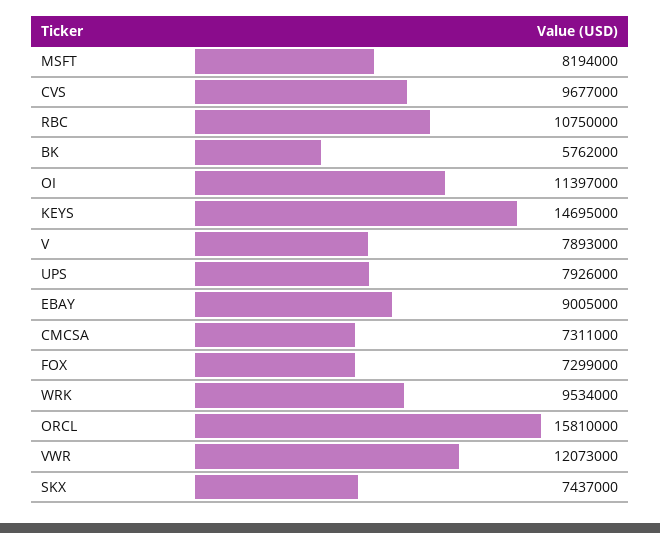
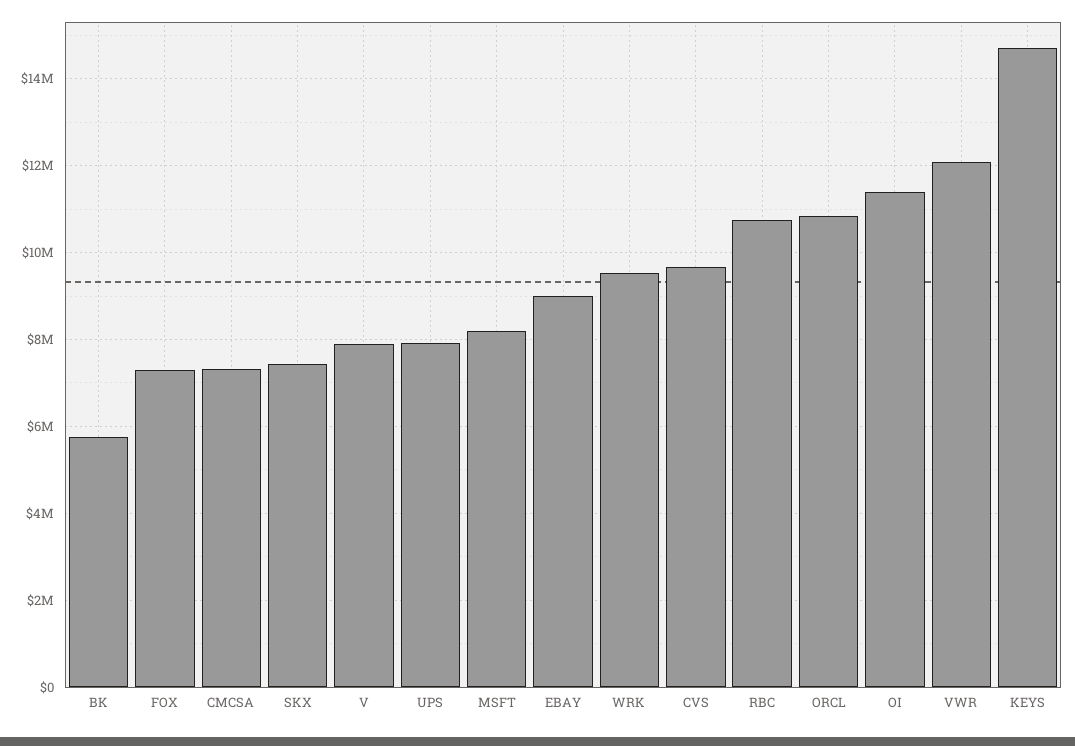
  {
    "MSFT": 8194000,
    "CVS": 9677000,
    "RBC": 10750000,
    "BK": 5762000,
    "OI": 11397000,
    "KEYS": 14695000,
    "V": 7893000,
    "UPS": 7926000,
    "EBAY": 9005000,
    "CMCSA": 7311000,
    "FOX": 7299000,
    "WRK": 9534000,
-   "ORCL": 15810000,
+   "ORCL": 10800000,
    "VWR": 12073000,
    "SKX": 7437000
  }

